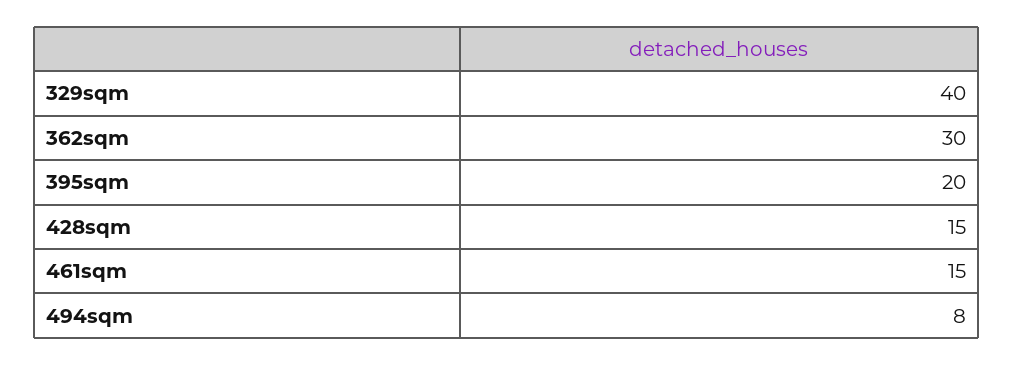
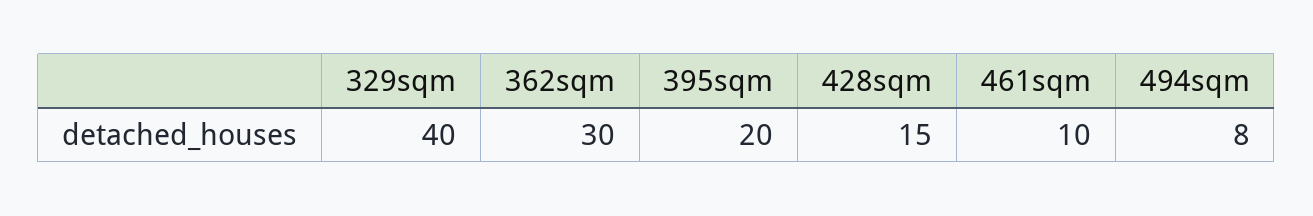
  {
    "329sqm": 40,
    "362sqm": 30,
    "395sqm": 20,
    "428sqm": 15,
-   "461sqm": 15,
+   "461sqm": 10,
    "494sqm": 8
  }

